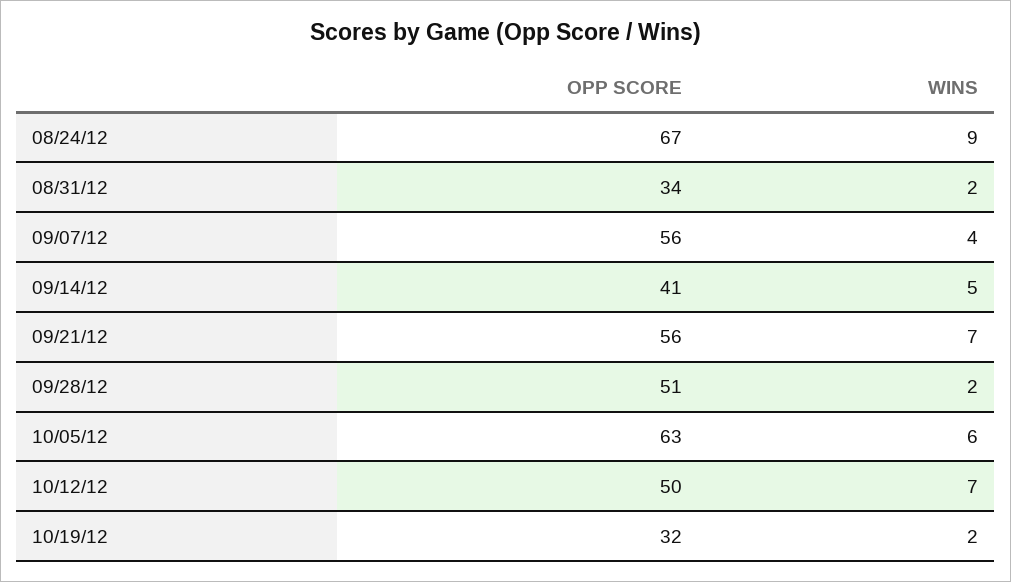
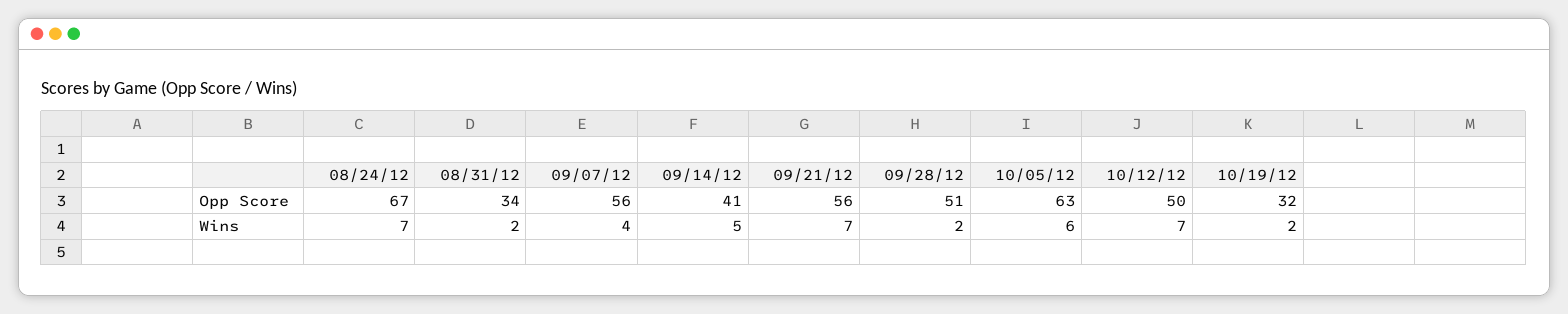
  {
    "OPP SCORE": {
      "08/24/12": 67,
      "08/31/12": 34,
      "09/07/12": 56,
      "09/14/12": 41,
      "09/21/12": 56,
      "09/28/12": 51,
      "10/05/12": 63,
      "10/12/12": 50,
      "10/19/12": 32
    },
    "WINS": {
-     "08/24/12": 9,
+     "08/24/12": 7,
      "08/31/12": 2,
      "09/07/12": 4,
      "09/14/12": 5,
      "09/21/12": 7,
      "09/28/12": 2,
      "10/05/12": 6,
      "10/12/12": 7,
      "10/19/12": 2
    }
  }

